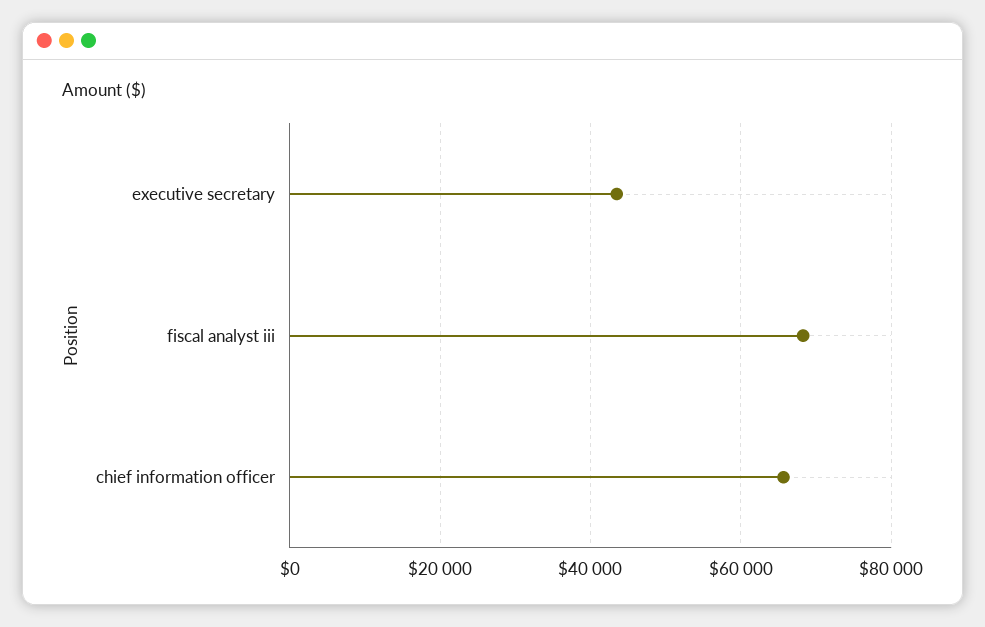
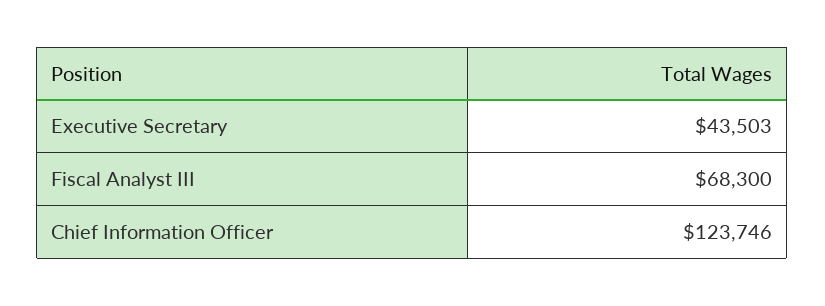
  {
    "executive secretary": 43503,
    "fiscal analyst iii": 68300,
-   "chief information officer": 66000
+   "chief information officer": 123746
  }

